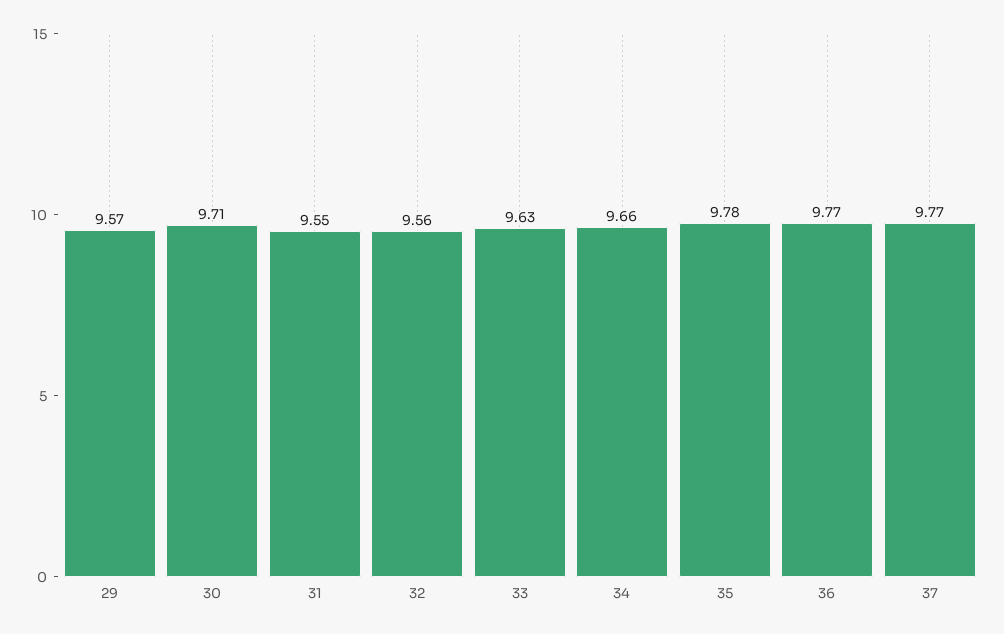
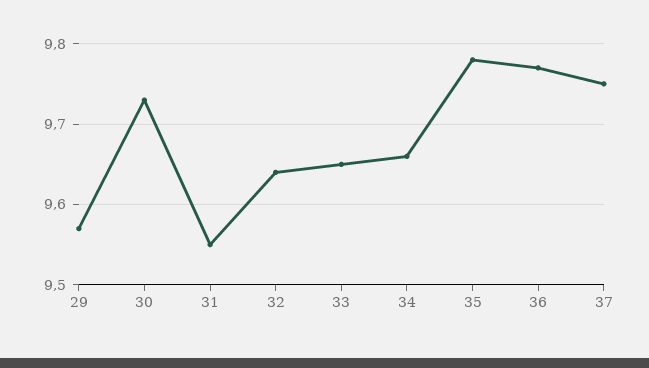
  {
    "29": 9.57,
-   "30": 9.71,
+   "30": 9.73,
    "31": 9.55,
-   "32": 9.56,
+   "32": 9.64,
-   "33": 9.63,
+   "33": 9.65,
    "34": 9.66,
    "35": 9.78,
    "36": 9.77,
-   "37": 9.77
+   "37": 9.75
  }

